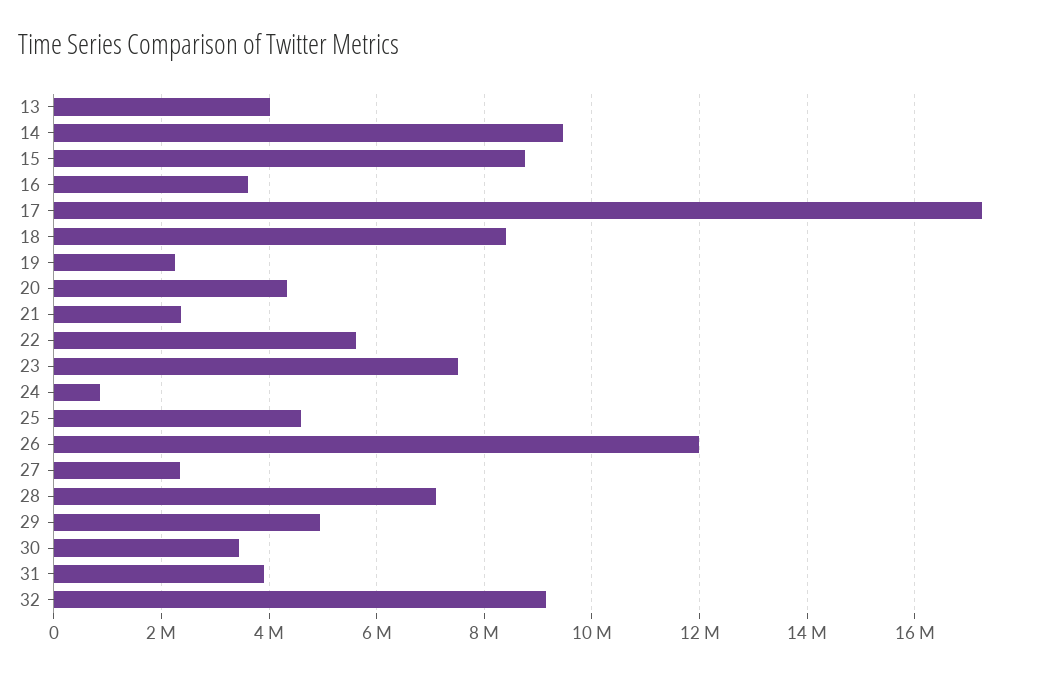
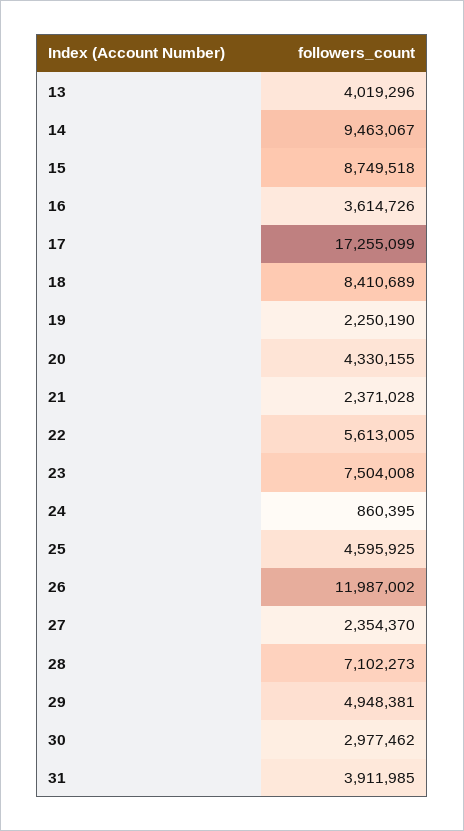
  {
    "13": 4019296,
    "14": 9463067,
    "15": 8749518,
    "16": 3614726,
    "17": 17255099,
    "18": 8410689,
    "19": 2250190,
    "20": 4330155,
    "21": 2371028,
    "22": 5613005,
    "23": 7504008,
    "24": 860395,
    "25": 4595925,
    "26": 11987002,
    "27": 2354370,
    "28": 7102273,
    "29": 4948381,
-   "30": 3400000,
+   "30": 2977462,
-   "31": 3911985,
+   "31": 3911985
-   "32": 9200000
  }

